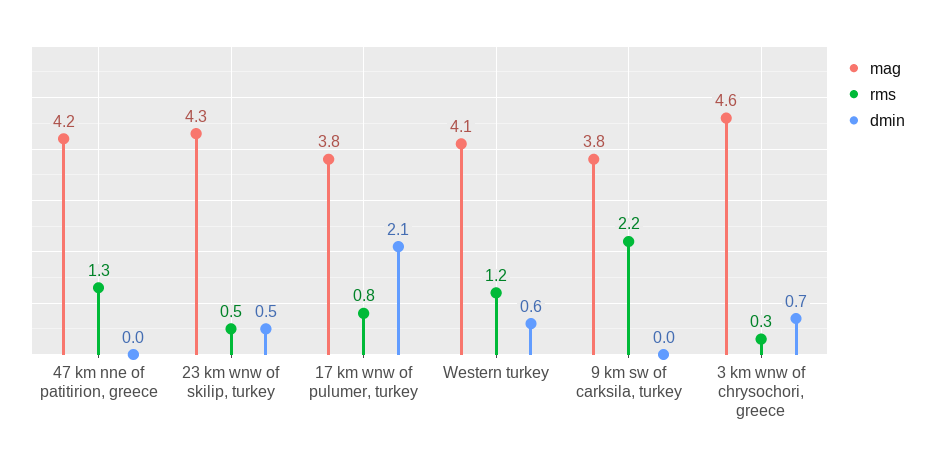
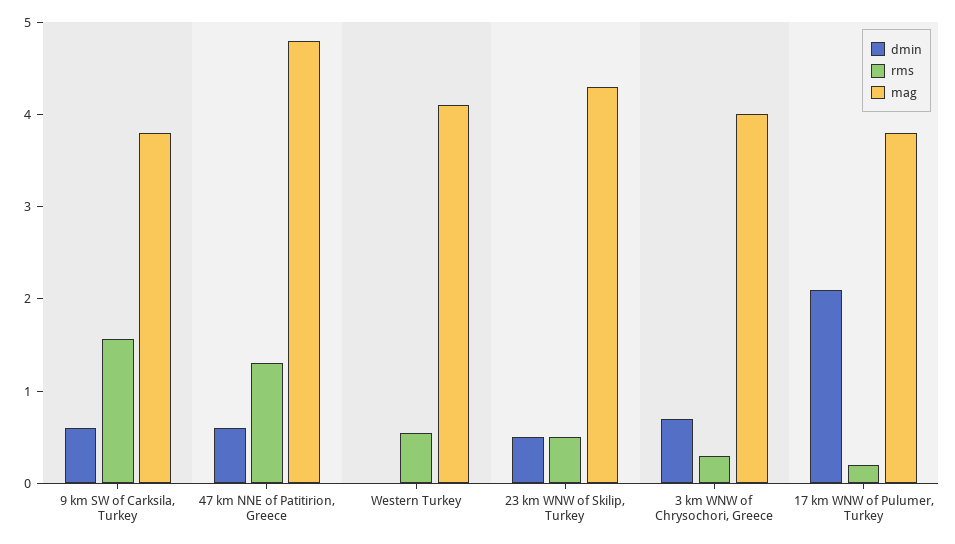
  {
    "mag": {
-     "47 km nne of patitirion, greece": 4.2,
+     "47 km nne of patitirion, greece": 4.8,
      "23 km wnw of skilip, turkey": 4.3,
      "17 km wnw of pulumer, turkey": 3.8,
      "Western turkey": 4.1,
      "9 km sw of carksila, turkey": 3.8,
-     "3 km wnw of chrysochori, greece": 4.6
+     "3 km wnw of chrysochori, greece": 4
    },
    "rms": {
      "47 km nne of patitirion, greece": 1.3,
      "23 km wnw of skilip, turkey": 0.5,
-     "17 km wnw of pulumer, turkey": 0.8,
+     "17 km wnw of pulumer, turkey": 0.2,
-     "Western turkey": 1.2,
+     "Western turkey": 0.6,
-     "9 km sw of carksila, turkey": 2.2,
+     "9 km sw of carksila, turkey": 1.6,
      "3 km wnw of chrysochori, greece": 0.3
    },
    "dmin": {
-     "47 km nne of patitirion, greece": 0,
+     "47 km nne of patitirion, greece": 0.6,
      "23 km wnw of skilip, turkey": 0.5,
      "17 km wnw of pulumer, turkey": 2.1,
-     "Western turkey": 0.6,
+     "Western turkey": 0,
-     "9 km sw of carksila, turkey": 0,
+     "9 km sw of carksila, turkey": 0.6,
      "3 km wnw of chrysochori, greece": 0.7
    }
  }

